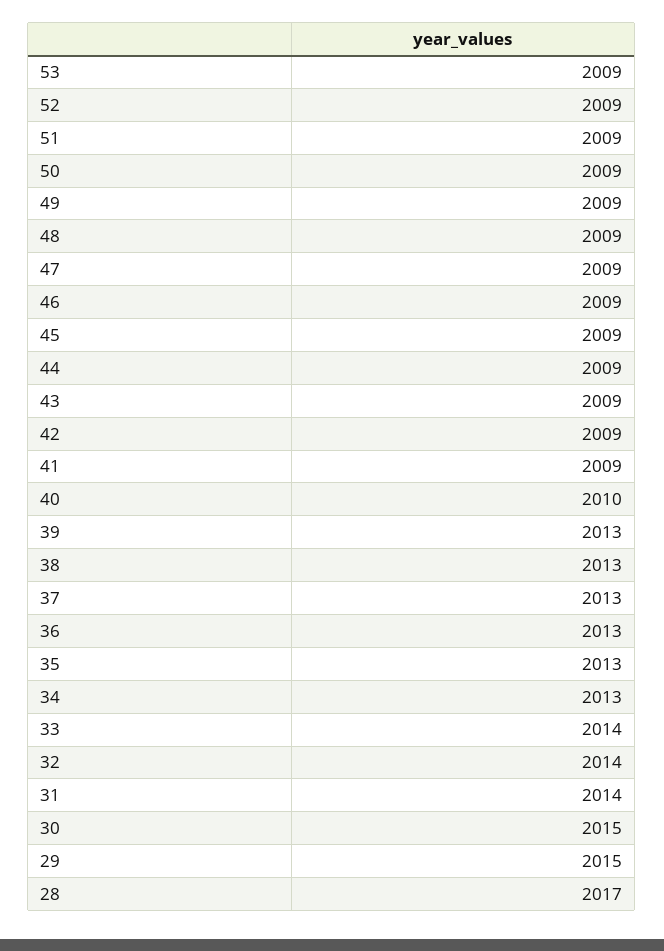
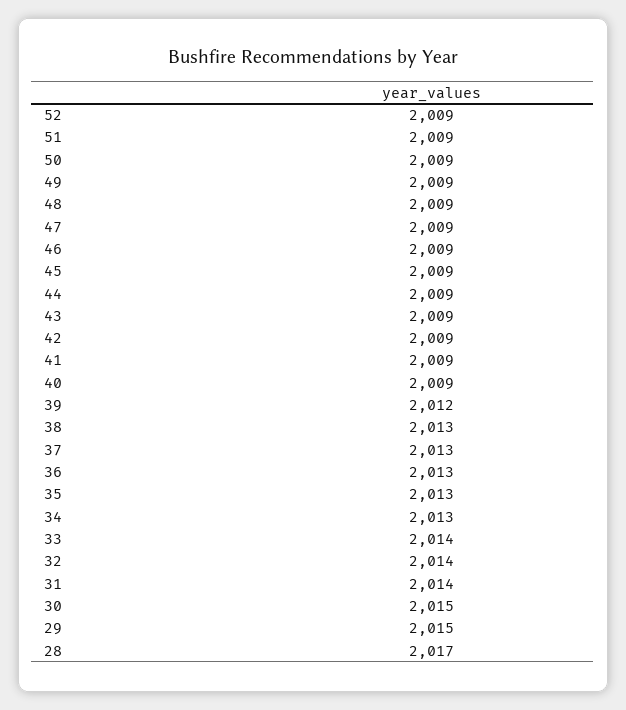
  {
-   "53": 2009,
    "52": 2009,
    "51": 2009,
    "50": 2009,
    "49": 2009,
    "48": 2009,
    "47": 2009,
    "46": 2009,
    "45": 2009,
    "44": 2009,
    "43": 2009,
    "42": 2009,
    "41": 2009,
-   "40": 2010,
+   "40": 2009,
-   "39": 2013,
+   "39": 2012,
    "38": 2013,
    "37": 2013,
    "36": 2013,
    "35": 2013,
    "34": 2013,
    "33": 2014,
    "32": 2014,
    "31": 2014,
    "30": 2015,
    "29": 2015,
    "28": 2017
  }

